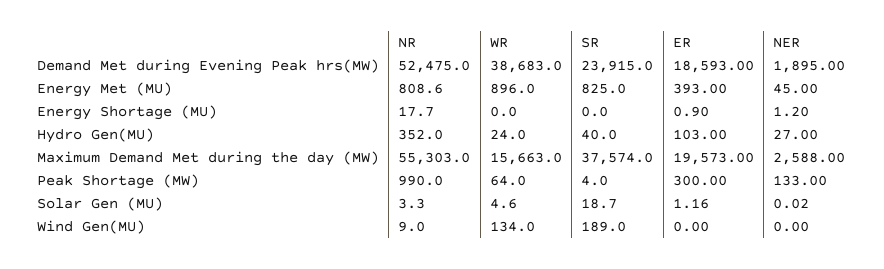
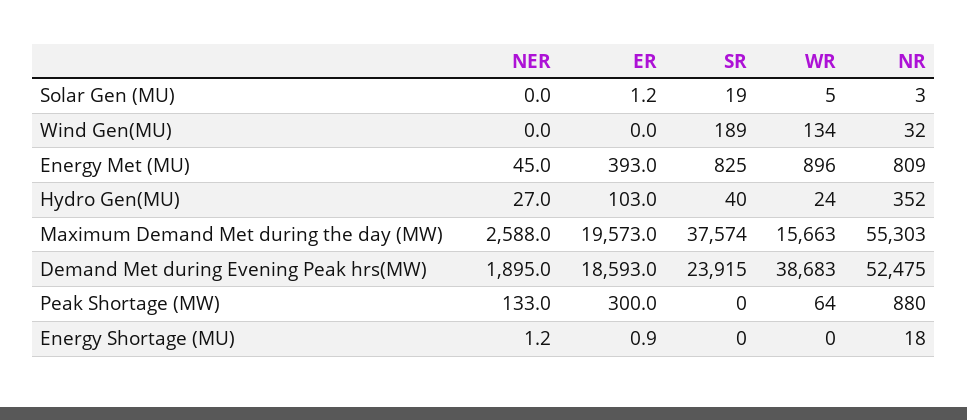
  {
    "NR": {
      "Demand Met during Evening Peak hrs(MW)": 52475,
      "Energy Met (MU)": 808.6,
      "Energy Shortage (MU)": 17.7,
      "Hydro Gen(MU)": 352,
      "Maximum Demand Met during the day (MW)": 55303,
-     "Peak Shortage (MW)": 990,
+     "Peak Shortage (MW)": 880,
      "Solar Gen (MU)": 3.3,
-     "Wind Gen(MU)": 9
+     "Wind Gen(MU)": 32
    },
    "WR": {
      "Demand Met during Evening Peak hrs(MW)": 38683,
      "Energy Met (MU)": 896,
      "Energy Shortage (MU)": 0,
      "Hydro Gen(MU)": 24,
      "Maximum Demand Met during the day (MW)": 15663,
      "Peak Shortage (MW)": 64,
      "Solar Gen (MU)": 4.6,
      "Wind Gen(MU)": 134
    },
    "SR": {
      "Demand Met during Evening Peak hrs(MW)": 23915,
      "Energy Met (MU)": 825,
      "Energy Shortage (MU)": 0,
      "Hydro Gen(MU)": 40,
      "Maximum Demand Met during the day (MW)": 37574,
-     "Peak Shortage (MW)": 4,
+     "Peak Shortage (MW)": 0,
      "Solar Gen (MU)": 18.7,
      "Wind Gen(MU)": 189
    },
    "ER": {
      "Demand Met during Evening Peak hrs(MW)": 18593,
      "Energy Met (MU)": 393,
      "Energy Shortage (MU)": 0.9,
      "Hydro Gen(MU)": 103,
      "Maximum Demand Met during the day (MW)": 19573,
      "Peak Shortage (MW)": 300,
      "Solar Gen (MU)": 1.16,
      "Wind Gen(MU)": 0
    },
    "NER": {
      "Demand Met during Evening Peak hrs(MW)": 1895,
      "Energy Met (MU)": 45,
      "Energy Shortage (MU)": 1.2,
      "Hydro Gen(MU)": 27,
      "Maximum Demand Met during the day (MW)": 2588,
      "Peak Shortage (MW)": 133,
      "Solar Gen (MU)": 0.02,
      "Wind Gen(MU)": 0
    }
  }

